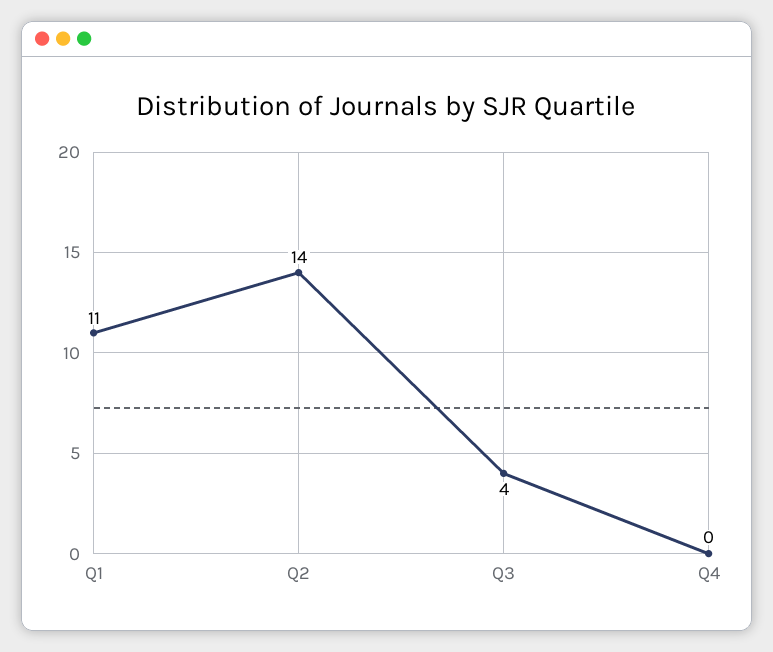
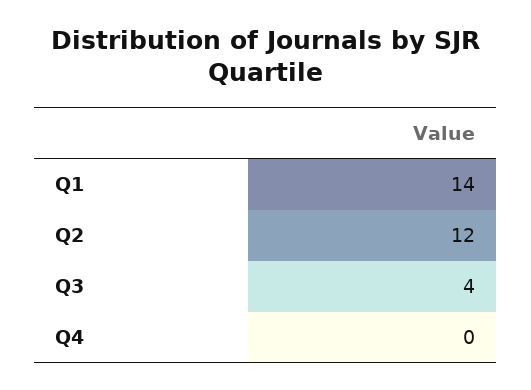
  {
-   "Q1": 11,
+   "Q1": 14,
-   "Q2": 14,
+   "Q2": 12,
    "Q3": 4,
    "Q4": 0
  }

